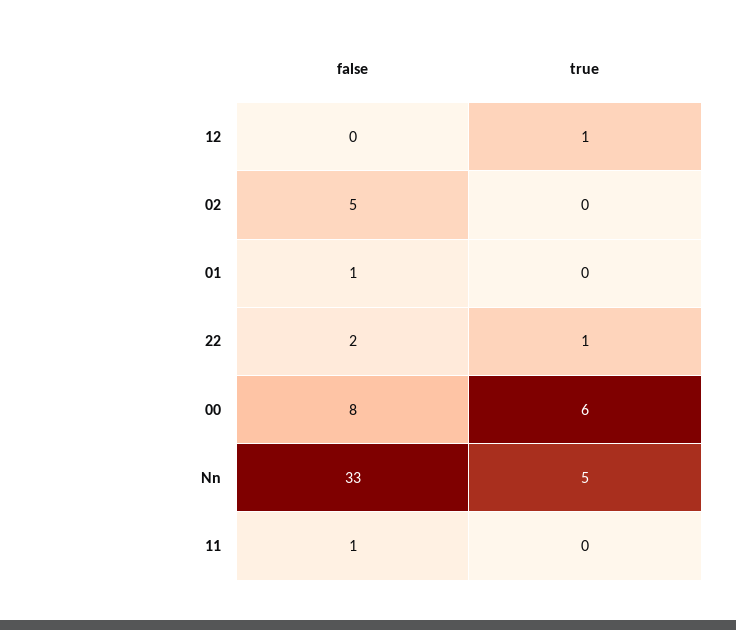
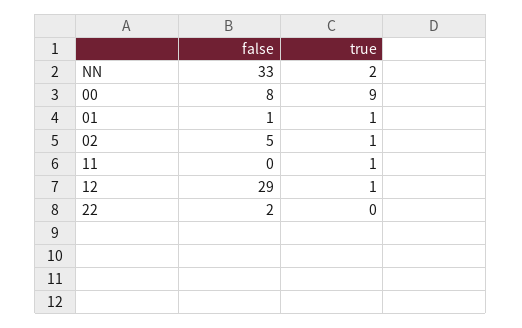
  {
    "false": {
-     "12": 0,
+     "12": 29,
      "02": 5,
      "01": 1,
      "22": 2,
      "00": 8,
      "Nn": 33,
-     "11": 1
+     "11": 0
    },
    "true": {
      "12": 1,
-     "02": 0,
+     "02": 1,
-     "01": 0,
+     "01": 1,
-     "22": 1,
+     "22": 0,
-     "00": 6,
+     "00": 9,
-     "Nn": 5,
+     "Nn": 2,
-     "11": 0
+     "11": 1
    }
  }

